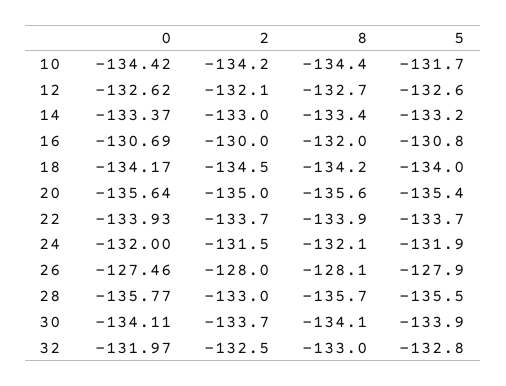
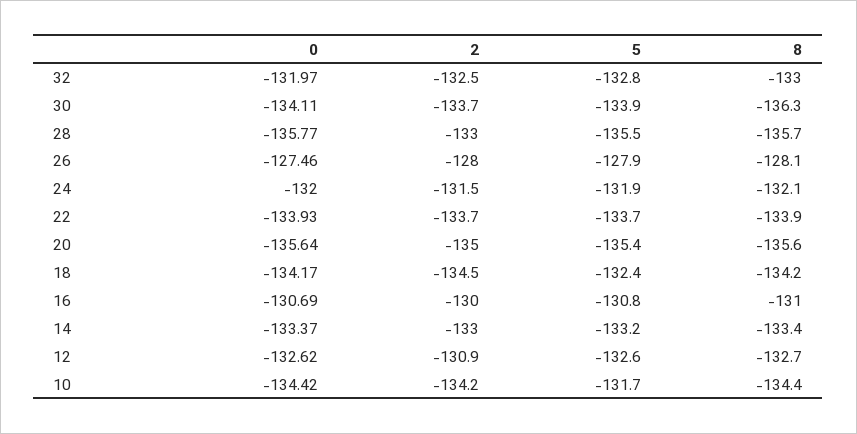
  {
    "0": {
      "10": -134.42,
      "12": -132.62,
      "14": -133.37,
      "16": -130.69,
      "18": -134.17,
      "20": -135.64,
      "22": -133.93,
      "24": -132,
      "26": -127.46,
      "28": -135.77,
      "30": -134.11,
      "32": -131.97
    },
    "2": {
      "10": -134.2,
-     "12": -132.1,
+     "12": -130.9,
      "14": -133,
      "16": -130,
      "18": -134.5,
      "20": -135,
      "22": -133.7,
      "24": -131.5,
      "26": -128,
      "28": -133,
      "30": -133.7,
      "32": -132.5
    },
    "8": {
      "10": -134.4,
      "12": -132.7,
      "14": -133.4,
-     "16": -132,
+     "16": -131,
      "18": -134.2,
      "20": -135.6,
      "22": -133.9,
      "24": -132.1,
      "26": -128.1,
      "28": -135.7,
-     "30": -134.1,
+     "30": -136.3,
      "32": -133
    },
    "5": {
      "10": -131.7,
      "12": -132.6,
      "14": -133.2,
      "16": -130.8,
-     "18": -134,
+     "18": -132.4,
      "20": -135.4,
      "22": -133.7,
      "24": -131.9,
      "26": -127.9,
      "28": -135.5,
      "30": -133.9,
      "32": -132.8
    }
  }

